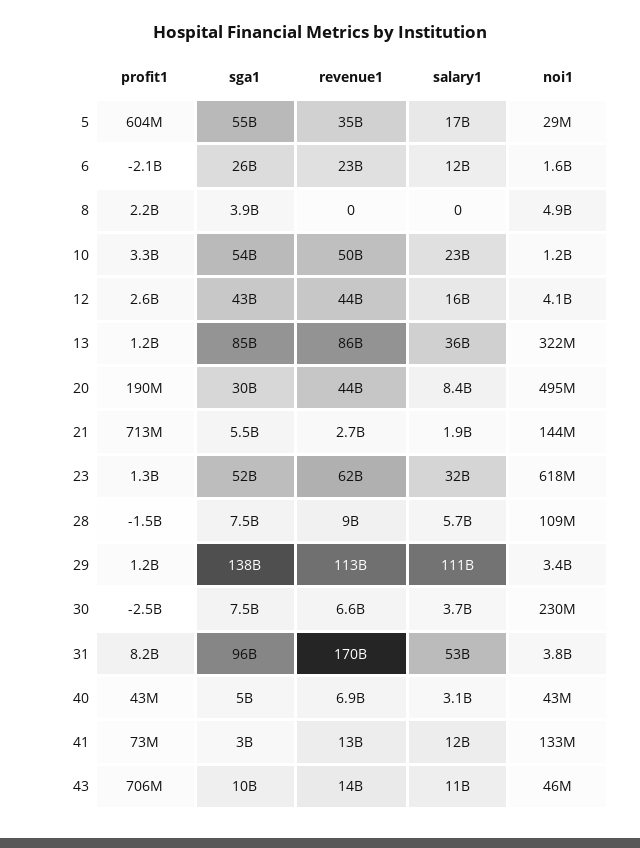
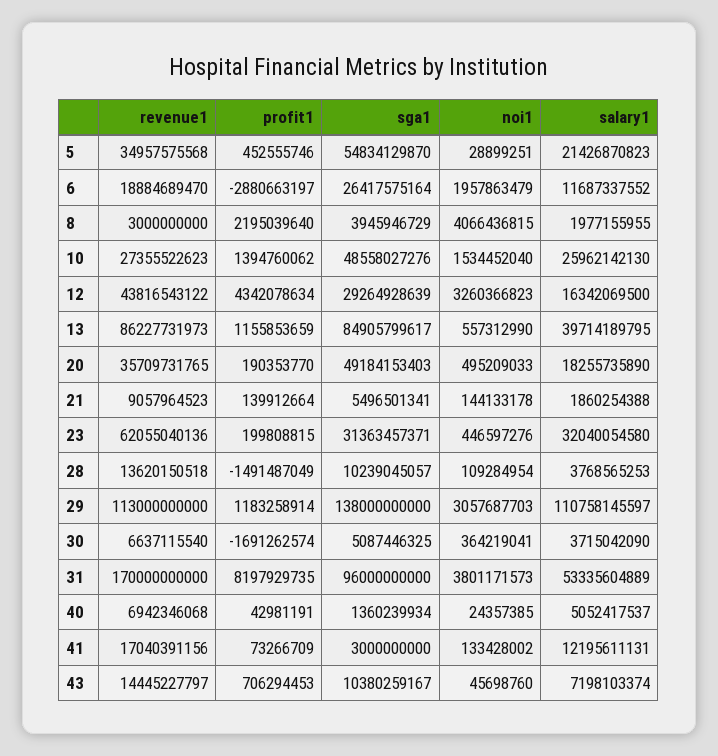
  {
    "profit1": {
-     "5": 604000000,
+     "5": 452555746,
-     "6": -2100000000,
+     "6": -2880663197,
      "8": 2195039640,
-     "10": 3300000000,
+     "10": 1394760062,
-     "12": 2600000000,
+     "12": 4342078634,
      "13": 1155853659,
      "20": 190353770,
-     "21": 713000000,
+     "21": 139912664,
-     "23": 1300000000,
+     "23": 199808815,
      "28": -1491487049,
      "29": 1183258914,
-     "30": -2500000000,
+     "30": -1691262574,
      "31": 8197929735,
      "40": 42981191,
      "41": 73266709,
      "43": 706294453
    },
    "sga1": {
      "5": 54834129870,
      "6": 26417575164,
      "8": 3945946729,
-     "10": 54000000000,
+     "10": 48558027276,
-     "12": 43000000000,
+     "12": 29264928639,
      "13": 84905799617,
-     "20": 30000000000,
+     "20": 49184153403,
      "21": 5496501341,
-     "23": 52000000000,
+     "23": 31363457371,
-     "28": 7500000000,
+     "28": 10239045057,
      "29": 138000000000,
-     "30": 7500000000,
+     "30": 5087446325,
      "31": 96000000000,
-     "40": 5000000000,
+     "40": 1360239934,
      "41": 3000000000,
      "43": 10380259167
    },
    "revenue1": {
      "5": 34957575568,
-     "6": 23000000000,
+     "6": 18884689470,
-     "8": 0,
+     "8": 3000000000,
-     "10": 50000000000,
+     "10": 27355522623,
      "12": 43816543122,
      "13": 86227731973,
-     "20": 44000000000,
+     "20": 35709731765,
-     "21": 2700000000,
+     "21": 9057964523,
      "23": 62055040136,
-     "28": 9000000000,
+     "28": 13620150518,
      "29": 113000000000,
      "30": 6637115540,
      "31": 170000000000,
      "40": 6942346068,
-     "41": 13000000000,
+     "41": 17040391156,
      "43": 14445227797
    },
    "salary1": {
-     "5": 17000000000,
+     "5": 21426870823,
      "6": 11687337552,
-     "8": 0,
+     "8": 1977155955,
-     "10": 23000000000,
+     "10": 25962142130,
      "12": 16342069500,
-     "13": 36000000000,
+     "13": 39714189795,
-     "20": 8400000000,
+     "20": 18255735890,
      "21": 1860254388,
      "23": 32040054580,
-     "28": 5700000000,
+     "28": 3768565253,
      "29": 110758145597,
      "30": 3715042090,
      "31": 53335604889,
-     "40": 3100000000,
+     "40": 5052417537,
      "41": 12195611131,
-     "43": 11000000000
+     "43": 7198103374
    },
    "noi1": {
      "5": 28899251,
-     "6": 1600000000,
+     "6": 1957863479,
-     "8": 4900000000,
+     "8": 4066436815,
-     "10": 1200000000,
+     "10": 1534452040,
-     "12": 4100000000,
+     "12": 3260366823,
-     "13": 322000000,
+     "13": 557312990,
      "20": 495209033,
      "21": 144133178,
-     "23": 618000000,
+     "23": 446597276,
      "28": 109284954,
-     "29": 3400000000,
+     "29": 3057687703,
-     "30": 230000000,
+     "30": 364219041,
      "31": 3801171573,
-     "40": 43000000,
+     "40": 24357385,
      "41": 133428002,
      "43": 45698760
    }
  }

